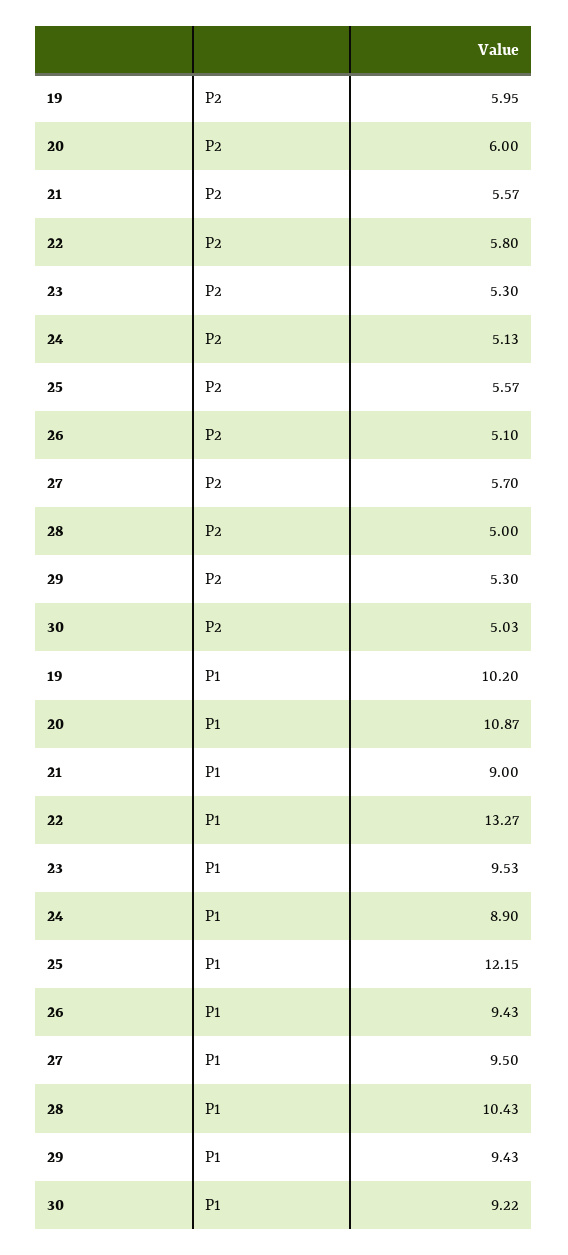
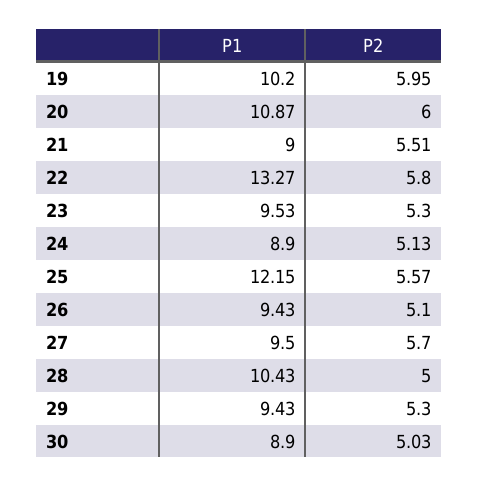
  {
    "19": {
      "P2": 5.95,
      "P1": 10.2
    },
    "20": {
      "P2": 6,
      "P1": 10.87
    },
    "21": {
-     "P2": 5.57,
+     "P2": 5.51,
      "P1": 9
    },
    "22": {
      "P2": 5.8,
      "P1": 13.27
    },
    "23": {
      "P2": 5.3,
      "P1": 9.53
    },
    "24": {
      "P2": 5.13,
      "P1": 8.9
    },
    "25": {
      "P2": 5.57,
      "P1": 12.15
    },
    "26": {
      "P2": 5.1,
      "P1": 9.43
    },
    "27": {
      "P2": 5.7,
      "P1": 9.5
    },
    "28": {
      "P2": 5,
      "P1": 10.43
    },
    "29": {
      "P2": 5.3,
      "P1": 9.43
    },
    "30": {
      "P2": 5.03,
-     "P1": 9.22
+     "P1": 8.9
    }
  }

